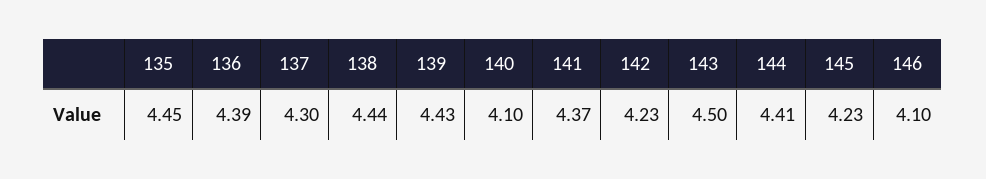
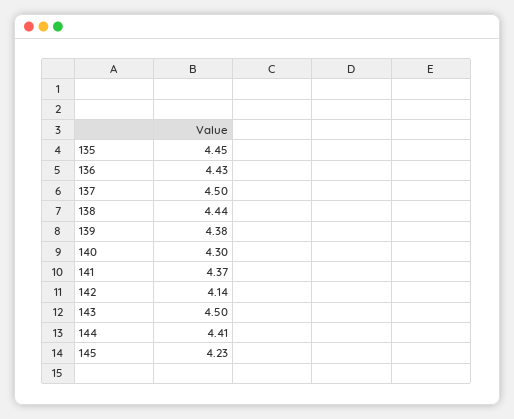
  {
    "135": 4.45,
-   "136": 4.39,
+   "136": 4.43,
-   "137": 4.3,
+   "137": 4.5,
    "138": 4.44,
-   "139": 4.43,
+   "139": 4.38,
-   "140": 4.1,
+   "140": 4.3,
    "141": 4.37,
-   "142": 4.23,
+   "142": 4.14,
    "143": 4.5,
    "144": 4.41,
-   "145": 4.23,
+   "145": 4.23
-   "146": 4.1
  }

